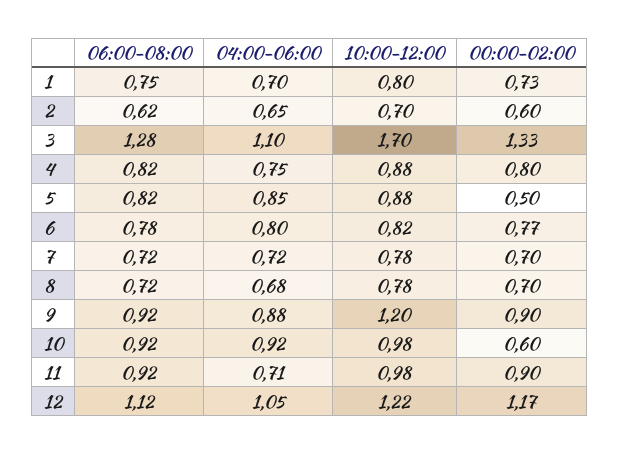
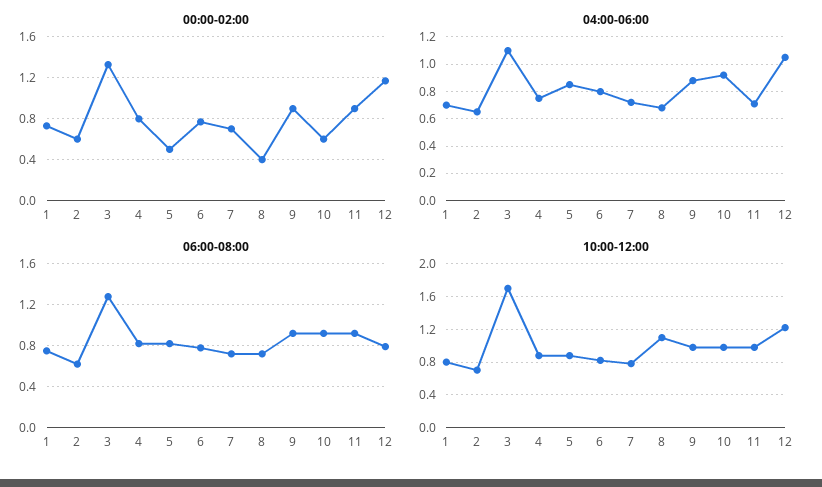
  {
    "06:00-08:00": {
      "1": 0.75,
      "2": 0.62,
      "3": 1.28,
      "4": 0.82,
      "5": 0.82,
      "6": 0.78,
      "7": 0.72,
      "8": 0.72,
      "9": 0.92,
      "10": 0.92,
      "11": 0.92,
-     "12": 1.12
+     "12": 0.8
    },
    "04:00-06:00": {
      "1": 0.7,
      "2": 0.65,
      "3": 1.1,
      "4": 0.75,
      "5": 0.85,
      "6": 0.8,
      "7": 0.72,
      "8": 0.68,
      "9": 0.88,
      "10": 0.92,
      "11": 0.71,
      "12": 1.05
    },
    "10:00-12:00": {
      "1": 0.8,
      "2": 0.7,
      "3": 1.7,
      "4": 0.88,
      "5": 0.88,
      "6": 0.82,
      "7": 0.78,
-     "8": 0.78,
+     "8": 1.1,
-     "9": 1.2,
+     "9": 1,
      "10": 0.98,
      "11": 0.98,
      "12": 1.22
    },
    "00:00-02:00": {
      "1": 0.73,
      "2": 0.6,
      "3": 1.33,
      "4": 0.8,
      "5": 0.5,
      "6": 0.77,
      "7": 0.7,
-     "8": 0.7,
+     "8": 0.4,
      "9": 0.9,
      "10": 0.6,
      "11": 0.9,
      "12": 1.17
    }
  }

